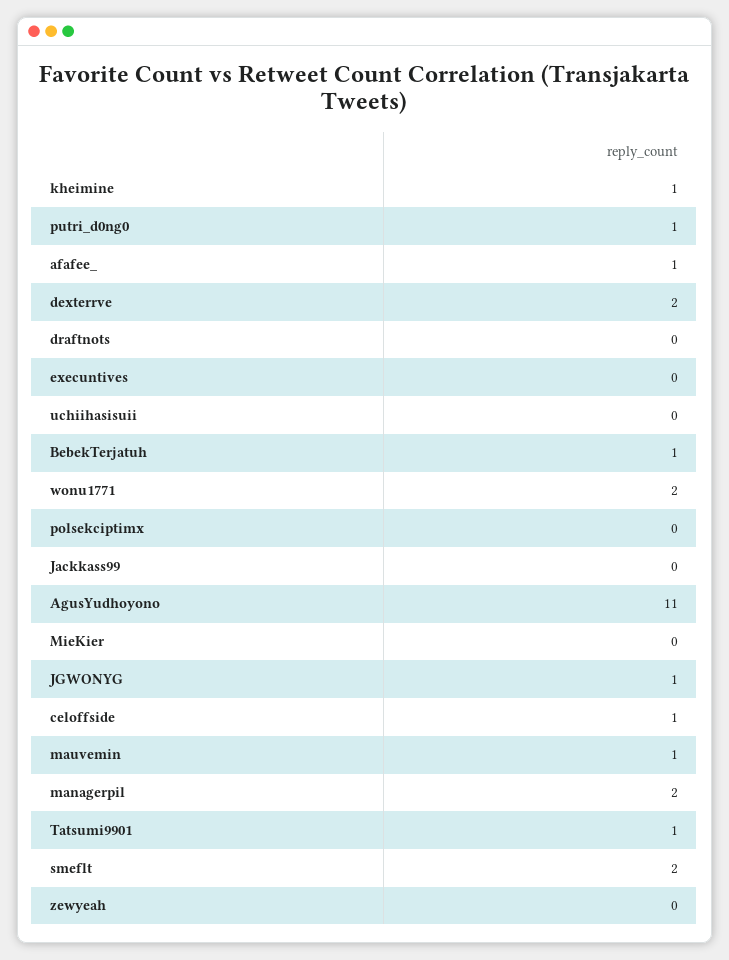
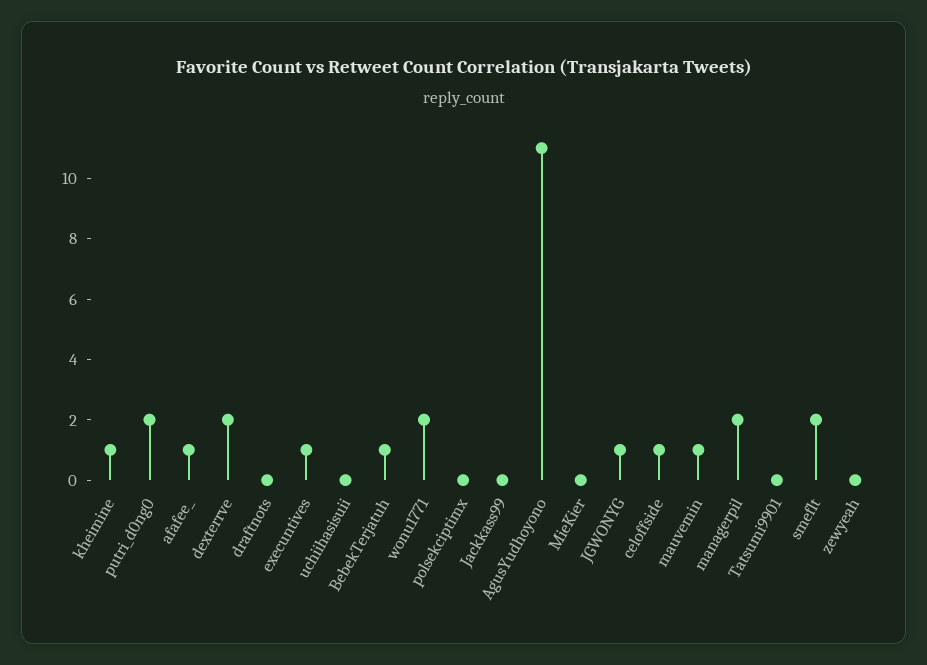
  {
    "kheimine": 1,
-   "putri_d0ng0": 1,
+   "putri_d0ng0": 2,
    "afafee_": 1,
    "dexterrve": 2,
    "draftnots": 0,
-   "execuntives": 0,
+   "execuntives": 1,
    "uchiihasisuii": 0,
    "BebekTerjatuh": 1,
    "wonu1771": 2,
    "polsekciptimx": 0,
    "Jackkass99": 0,
    "AgusYudhoyono": 11,
    "MieKier": 0,
    "JGWONYG": 1,
    "celoffside": 1,
    "mauvemin": 1,
    "managerpil": 2,
-   "Tatsumi9901": 1,
+   "Tatsumi9901": 0,
    "smeflt": 2,
    "zewyeah": 0
  }

